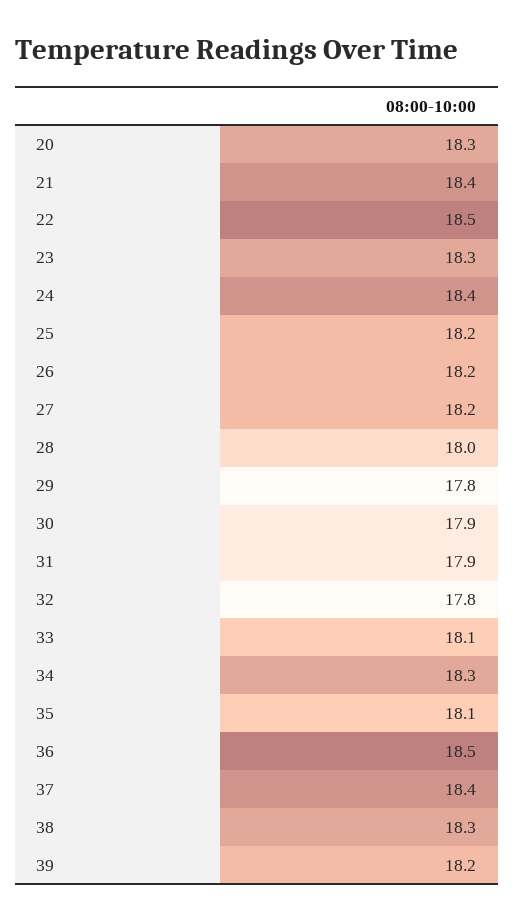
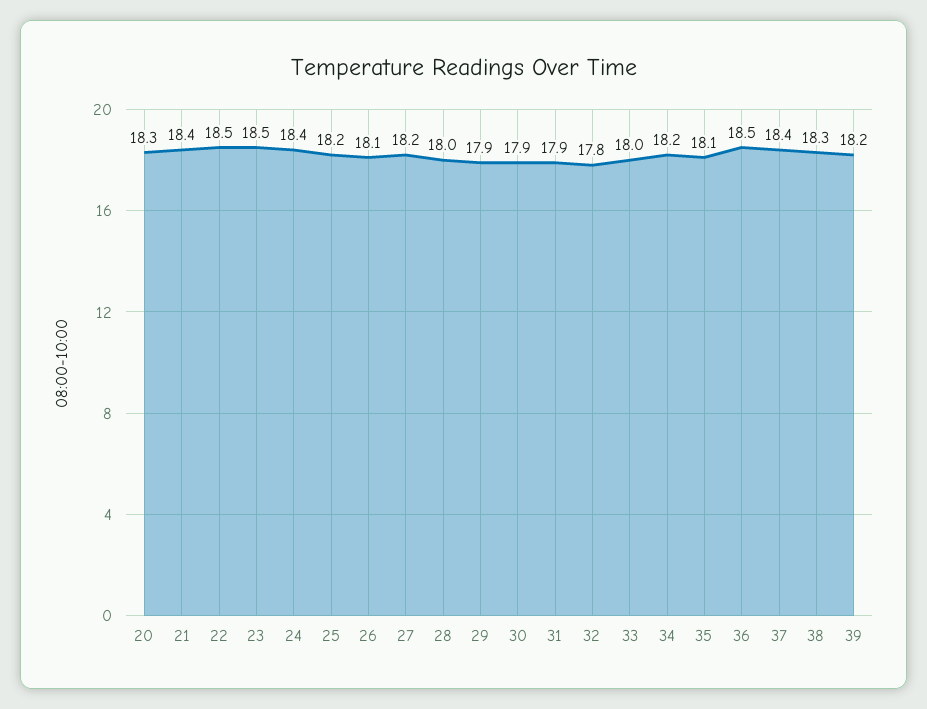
  {
    "20": 18.3,
    "21": 18.4,
    "22": 18.5,
-   "23": 18.3,
+   "23": 18.5,
    "24": 18.4,
    "25": 18.2,
-   "26": 18.2,
+   "26": 18.1,
    "27": 18.2,
    "28": 18,
-   "29": 17.8,
+   "29": 17.9,
    "30": 17.9,
    "31": 17.9,
    "32": 17.8,
-   "33": 18.1,
+   "33": 18,
-   "34": 18.3,
+   "34": 18.2,
    "35": 18.1,
    "36": 18.5,
    "37": 18.4,
    "38": 18.3,
    "39": 18.2
  }

